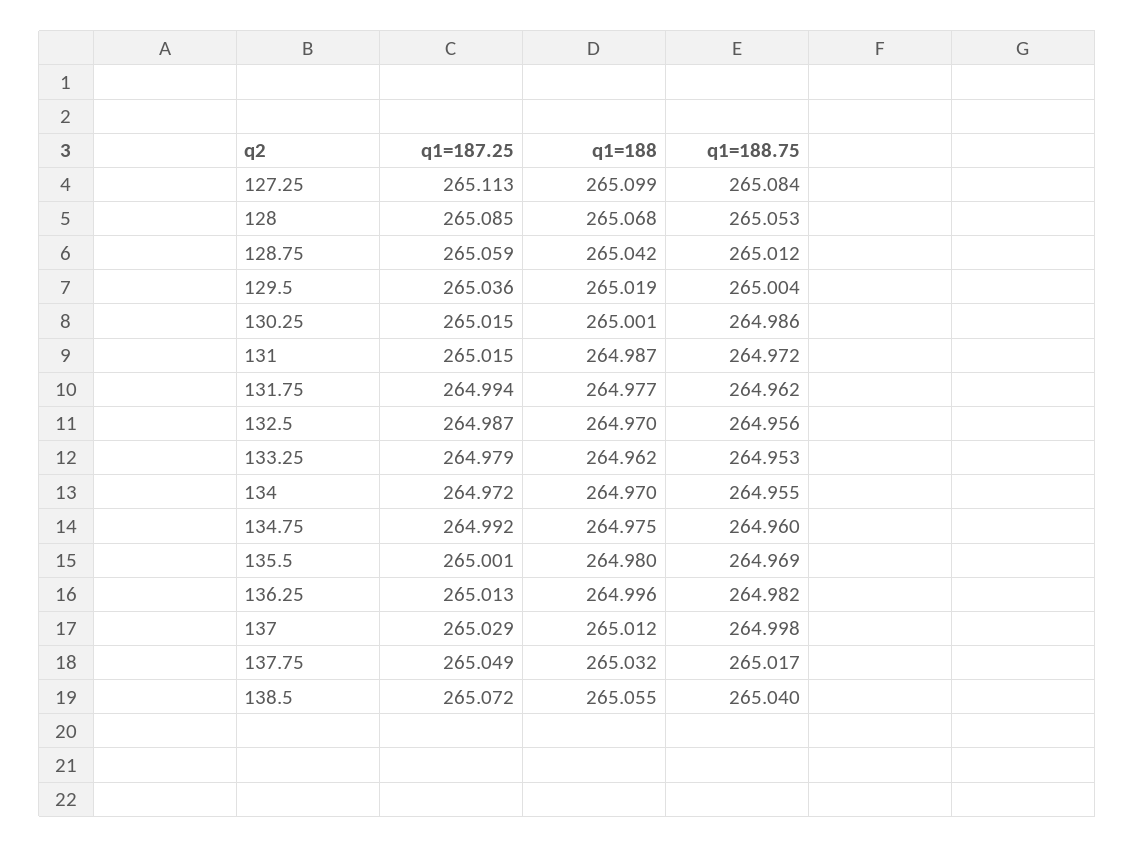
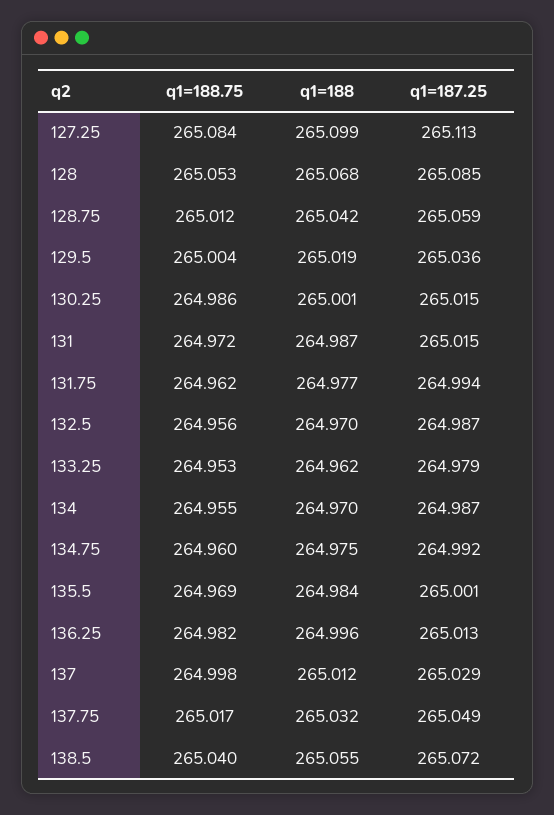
  {
    "q1=187.25": {
      "127.25": 265.113,
      "128": 265.085,
      "128.75": 265.059,
      "129.5": 265.036,
      "130.25": 265.015,
      "131": 265.015,
      "131.75": 264.994,
      "132.5": 264.987,
      "133.25": 264.979,
-     "134": 264.972,
+     "134": 264.987,
      "134.75": 264.992,
      "135.5": 265.001,
      "136.25": 265.013,
      "137": 265.029,
      "137.75": 265.049,
      "138.5": 265.072
    },
    "q1=188": {
      "127.25": 265.099,
      "128": 265.068,
      "128.75": 265.042,
      "129.5": 265.019,
      "130.25": 265.001,
      "131": 264.987,
      "131.75": 264.977,
      "132.5": 264.97,
      "133.25": 264.962,
      "134": 264.97,
      "134.75": 264.975,
-     "135.5": 264.98,
+     "135.5": 264.984,
      "136.25": 264.996,
      "137": 265.012,
      "137.75": 265.032,
      "138.5": 265.055
    },
    "q1=188.75": {
      "127.25": 265.084,
      "128": 265.053,
      "128.75": 265.012,
      "129.5": 265.004,
      "130.25": 264.986,
      "131": 264.972,
      "131.75": 264.962,
      "132.5": 264.956,
      "133.25": 264.953,
      "134": 264.955,
      "134.75": 264.96,
      "135.5": 264.969,
      "136.25": 264.982,
      "137": 264.998,
      "137.75": 265.017,
      "138.5": 265.04
    }
  }

